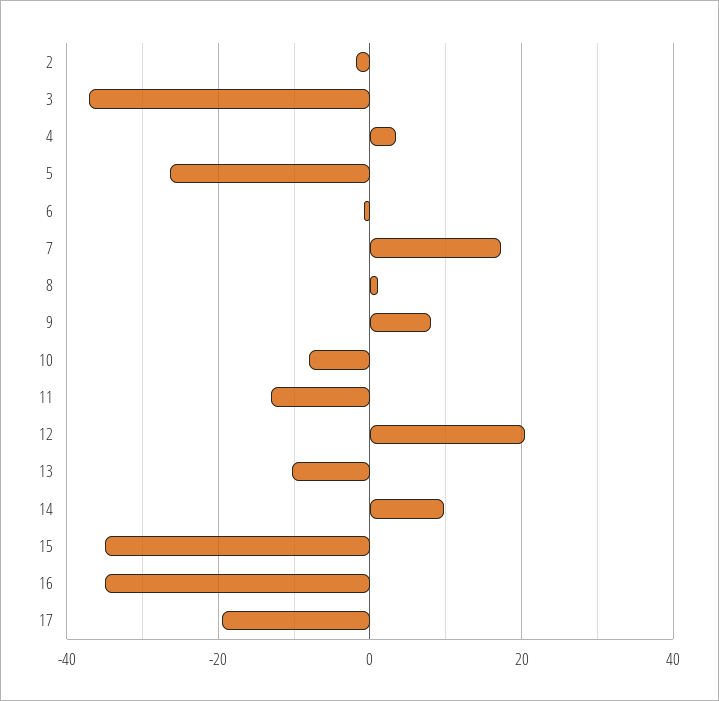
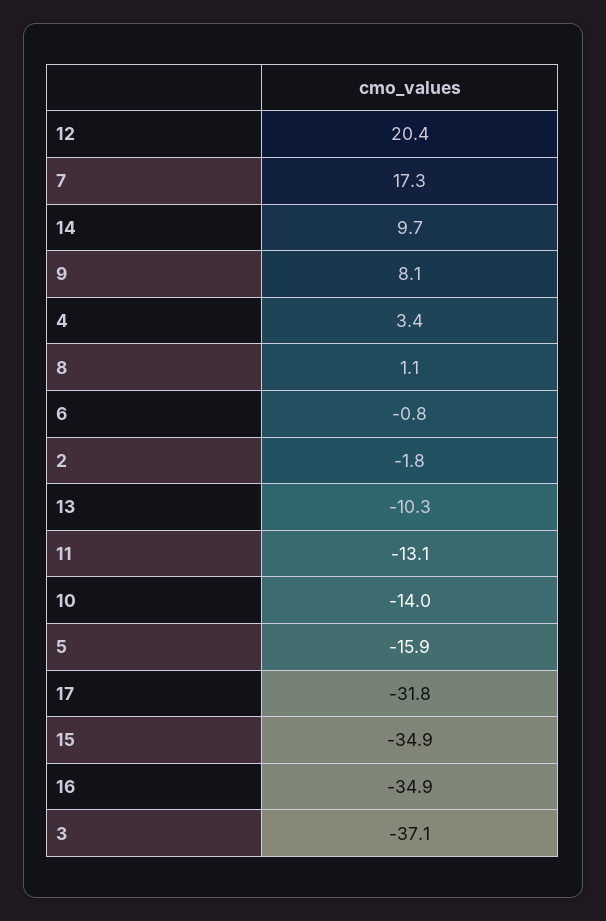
  {
    "2": -1.8,
    "3": -37.1,
    "4": 3.4,
-   "5": -26,
+   "5": -15.9,
    "6": -0.8,
    "7": 17.3,
    "8": 1.1,
    "9": 8.1,
-   "10": -8,
+   "10": -14,
    "11": -13.1,
    "12": 20.4,
    "13": -10.3,
    "14": 9.7,
    "15": -34.9,
    "16": -34.9,
-   "17": -20
+   "17": -31.8
  }

